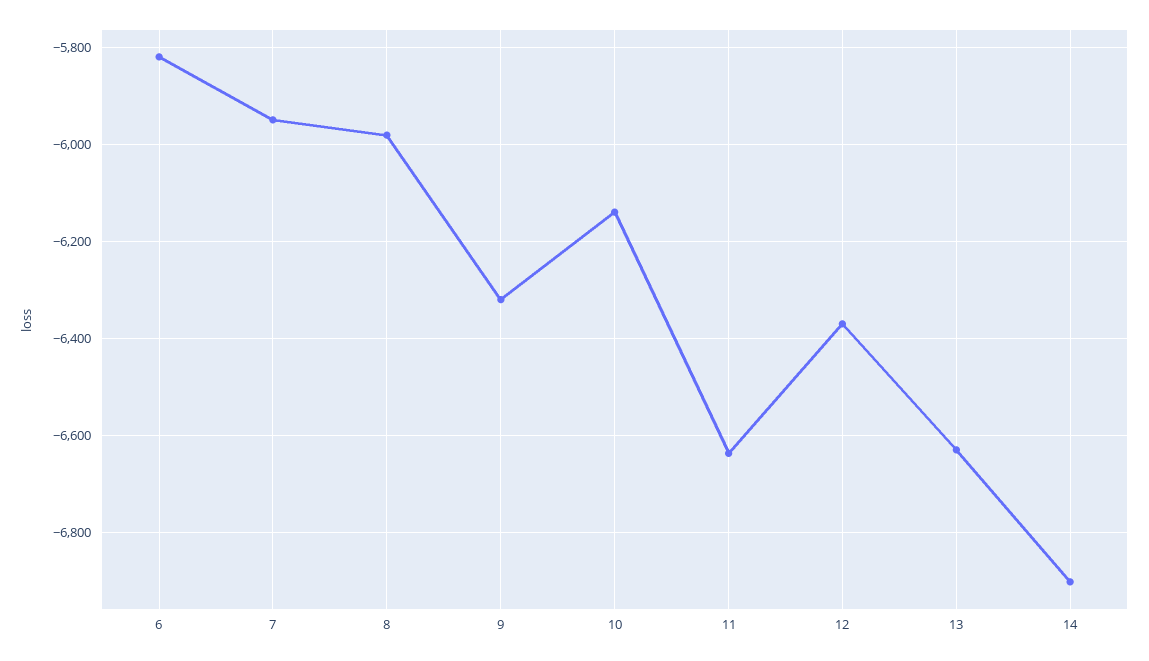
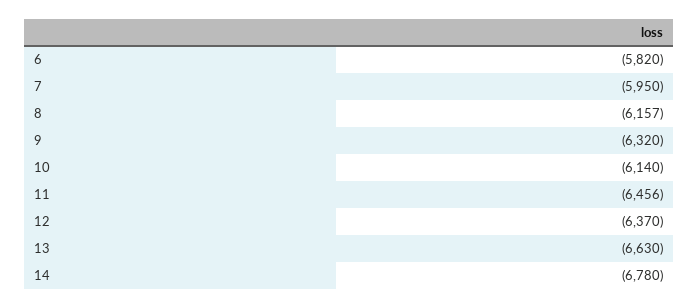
  {
    "6": -5820,
    "7": -5950,
-   "8": -5980,
+   "8": -6157,
    "9": -6320,
    "10": -6140,
-   "11": -6640,
+   "11": -6456,
    "12": -6370,
    "13": -6630,
-   "14": -6900
+   "14": -6780
  }

